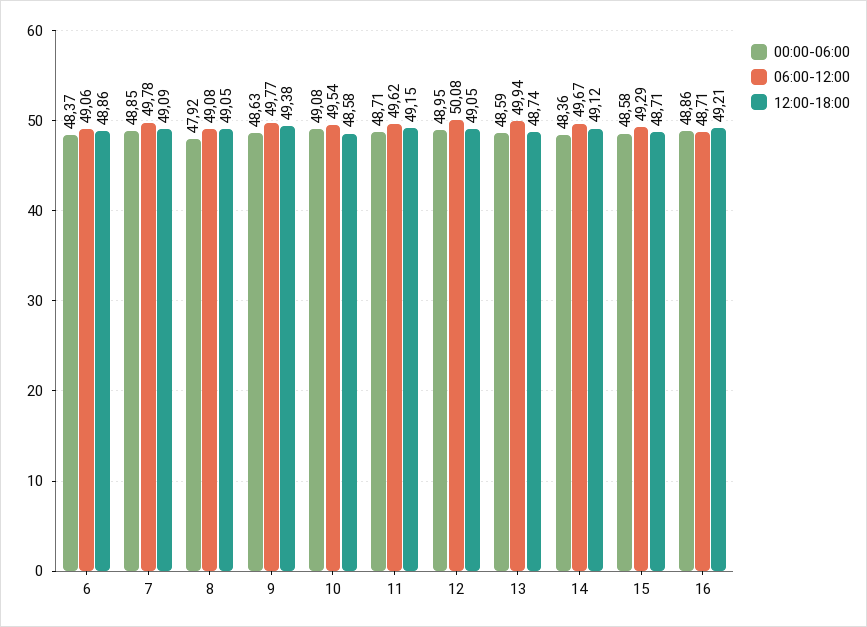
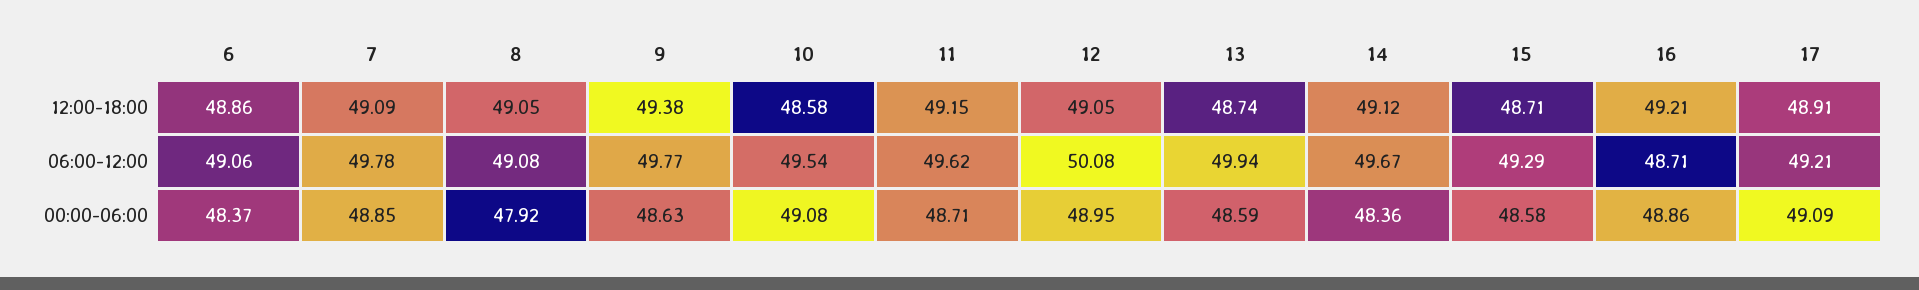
  {
    "00:00-06:00": {
      "6": 48.37,
      "7": 48.85,
      "8": 47.92,
      "9": 48.63,
      "10": 49.08,
      "11": 48.71,
      "12": 48.95,
      "13": 48.59,
      "14": 48.36,
      "15": 48.58,
-     "16": 48.86
+     "16": 48.86,
+     "17": 49.09
    },
    "06:00-12:00": {
      "6": 49.06,
      "7": 49.78,
      "8": 49.08,
      "9": 49.77,
      "10": 49.54,
      "11": 49.62,
      "12": 50.08,
      "13": 49.94,
      "14": 49.67,
      "15": 49.29,
-     "16": 48.71
+     "16": 48.71,
+     "17": 49.21
    },
    "12:00-18:00": {
      "6": 48.86,
      "7": 49.09,
      "8": 49.05,
      "9": 49.38,
      "10": 48.58,
      "11": 49.15,
      "12": 49.05,
      "13": 48.74,
      "14": 49.12,
      "15": 48.71,
-     "16": 49.21
+     "16": 49.21,
+     "17": 48.91
    }
  }

